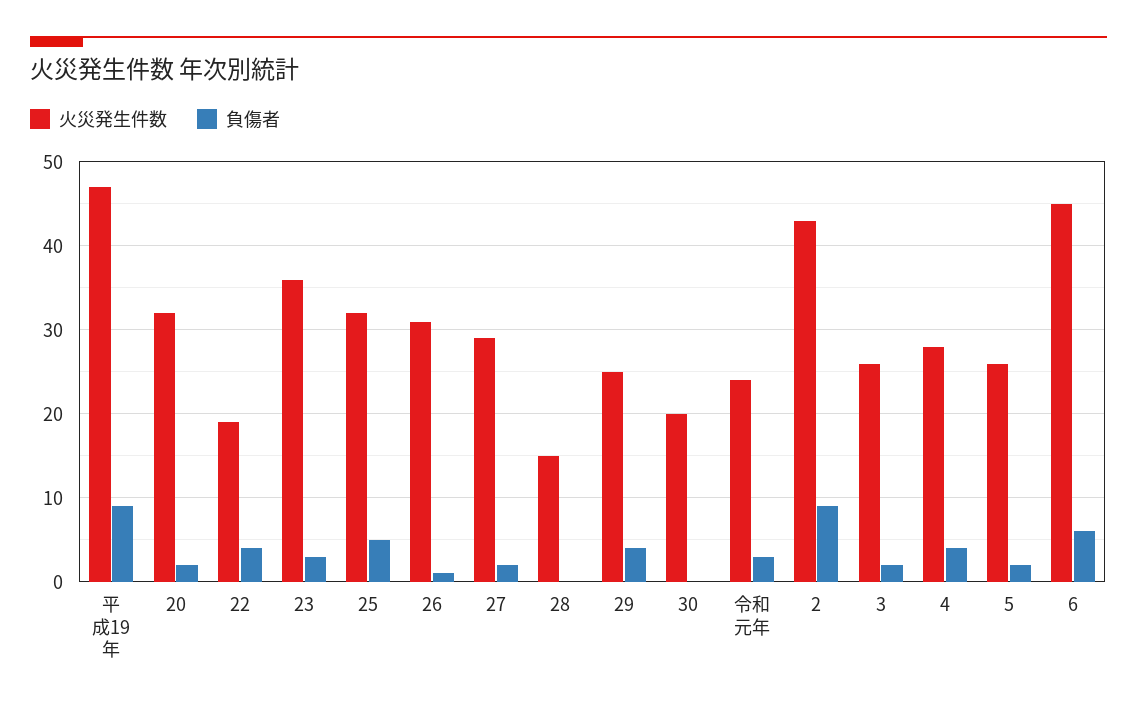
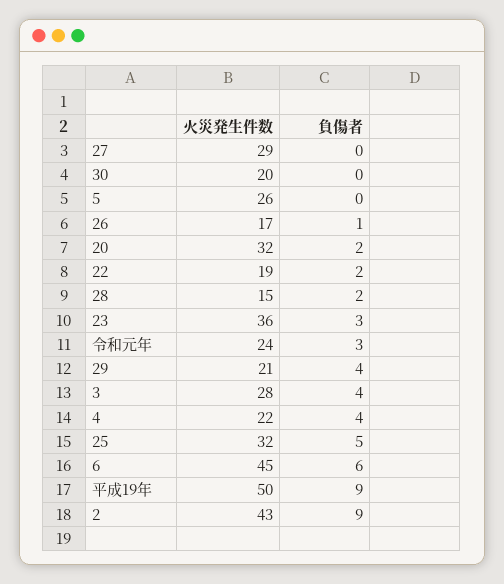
  {
    "火災発生件数": {
-     "平成19年": 47,
+     "平成19年": 50,
      "20": 32,
      "22": 19,
      "23": 36,
      "25": 32,
-     "26": 31,
+     "26": 17,
      "27": 29,
      "28": 15,
-     "29": 25,
+     "29": 21,
      "30": 20,
      "令和元年": 24,
      "2": 43,
-     "3": 26,
+     "3": 28,
-     "4": 28,
+     "4": 22,
      "5": 26,
      "6": 45
    },
    "負傷者": {
      "平成19年": 9,
      "20": 2,
-     "22": 4,
+     "22": 2,
      "23": 3,
      "25": 5,
      "26": 1,
-     "27": 2,
+     "27": 0,
-     "28": 0,
+     "28": 2,
      "29": 4,
      "30": 0,
      "令和元年": 3,
      "2": 9,
-     "3": 2,
+     "3": 4,
      "4": 4,
-     "5": 2,
+     "5": 0,
      "6": 6
    }
  }

